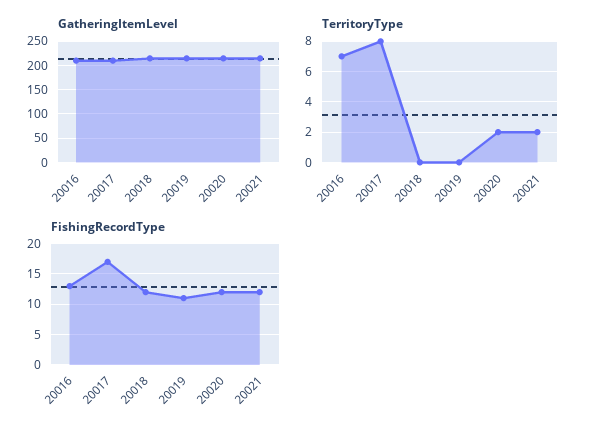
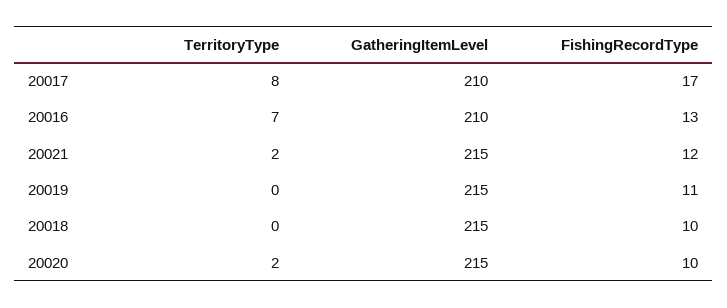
  {
    "GatheringItemLevel": {
      "20016": 210,
      "20017": 210,
      "20018": 215,
      "20019": 215,
      "20020": 215,
      "20021": 215
    },
    "TerritoryType": {
      "20016": 7,
      "20017": 8,
      "20018": 0,
      "20019": 0,
      "20020": 2,
      "20021": 2
    },
    "FishingRecordType": {
      "20016": 13,
      "20017": 17,
-     "20018": 12,
+     "20018": 10,
      "20019": 11,
-     "20020": 12,
+     "20020": 10,
      "20021": 12
    }
  }

